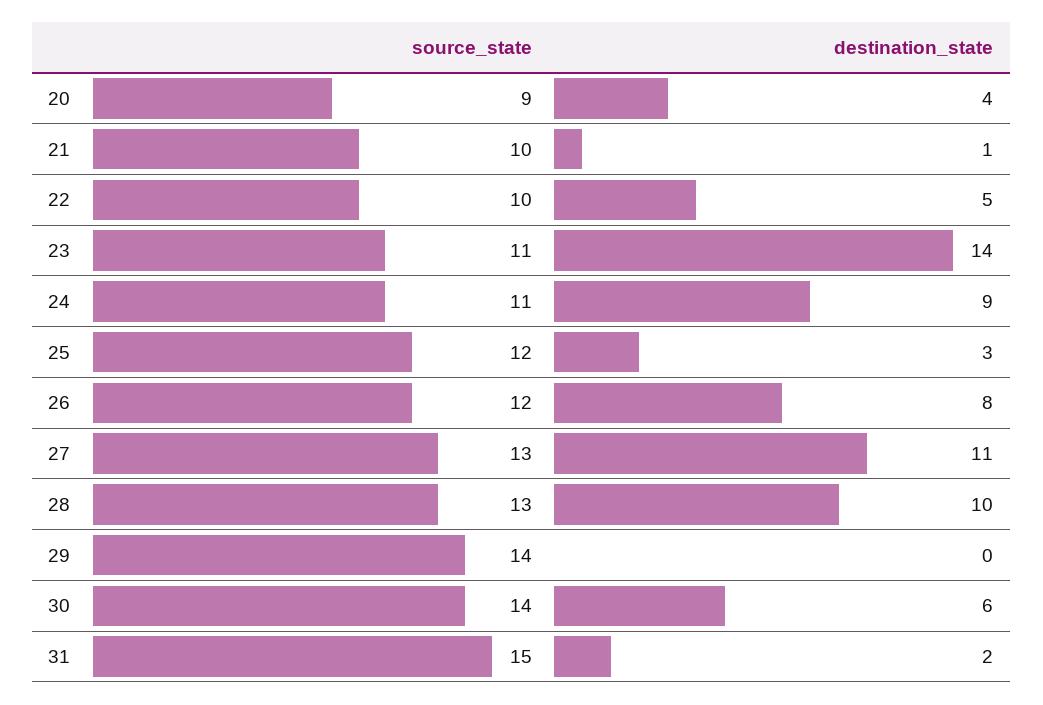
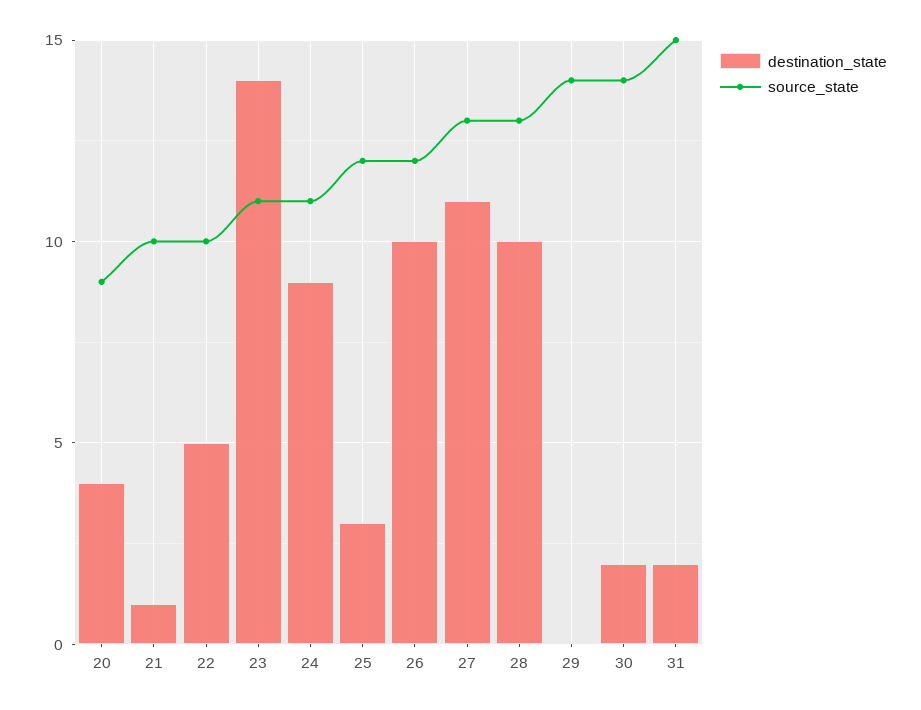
  {
    "source_state": {
      "20": 9,
      "21": 10,
      "22": 10,
      "23": 11,
      "24": 11,
      "25": 12,
      "26": 12,
      "27": 13,
      "28": 13,
      "29": 14,
      "30": 14,
      "31": 15
    },
    "destination_state": {
      "20": 4,
      "21": 1,
      "22": 5,
      "23": 14,
      "24": 9,
      "25": 3,
-     "26": 8,
+     "26": 10,
      "27": 11,
      "28": 10,
      "29": 0,
-     "30": 6,
+     "30": 2,
      "31": 2
    }
  }

